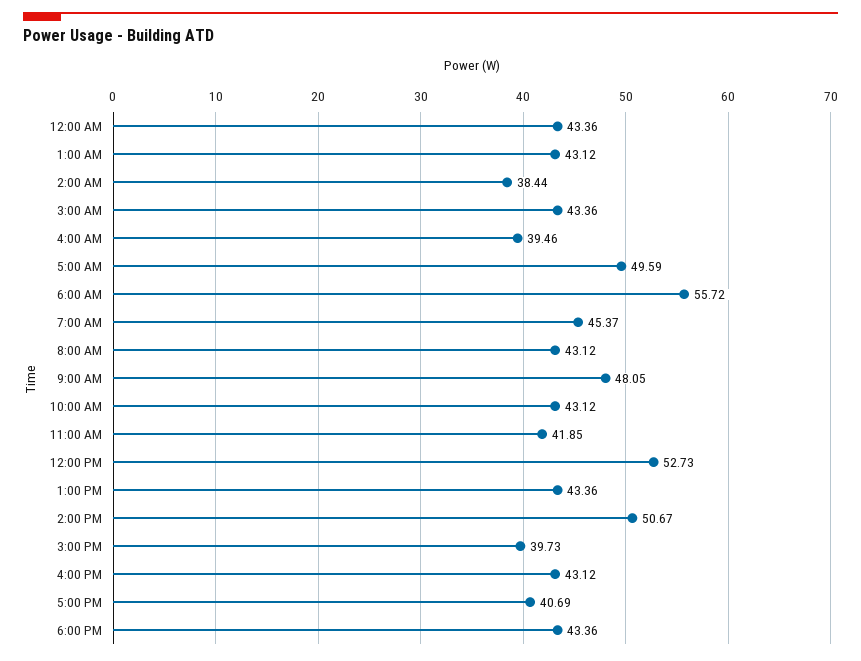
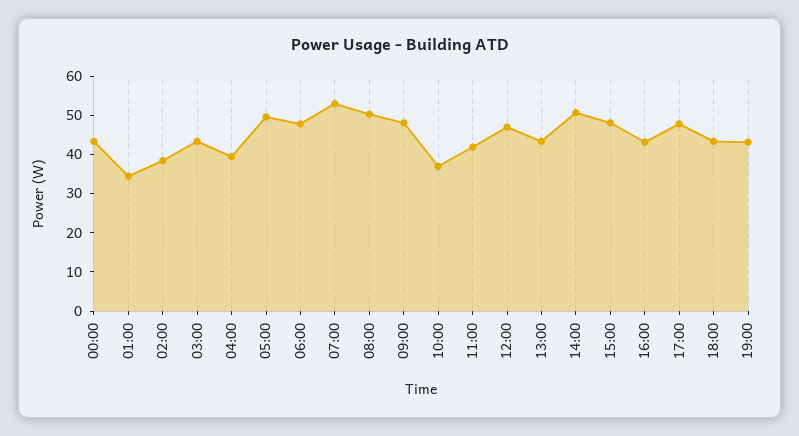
  {
    "12:00 AM": 43.36,
-   "1:00 AM": 43.12,
+   "1:00 AM": 35,
    "2:00 AM": 38.44,
    "3:00 AM": 43.36,
    "4:00 AM": 39.46,
    "5:00 AM": 49.59,
-   "6:00 AM": 55.72,
+   "6:00 AM": 47.5,
-   "7:00 AM": 45.37,
+   "7:00 AM": 52.5,
-   "8:00 AM": 43.12,
+   "8:00 AM": 50,
    "9:00 AM": 48.05,
-   "10:00 AM": 43.12,
+   "10:00 AM": 37.5,
    "11:00 AM": 41.85,
-   "12:00 PM": 52.73,
+   "12:00 PM": 47.5,
    "1:00 PM": 43.36,
    "2:00 PM": 50.67,
-   "3:00 PM": 39.73,
+   "3:00 PM": 47.5,
    "4:00 PM": 43.12,
-   "5:00 PM": 40.69,
+   "5:00 PM": 47.5,
-   "6:00 PM": 43.36
+   "6:00 PM": 43.36,
+   "19:00": 42.5
  }

